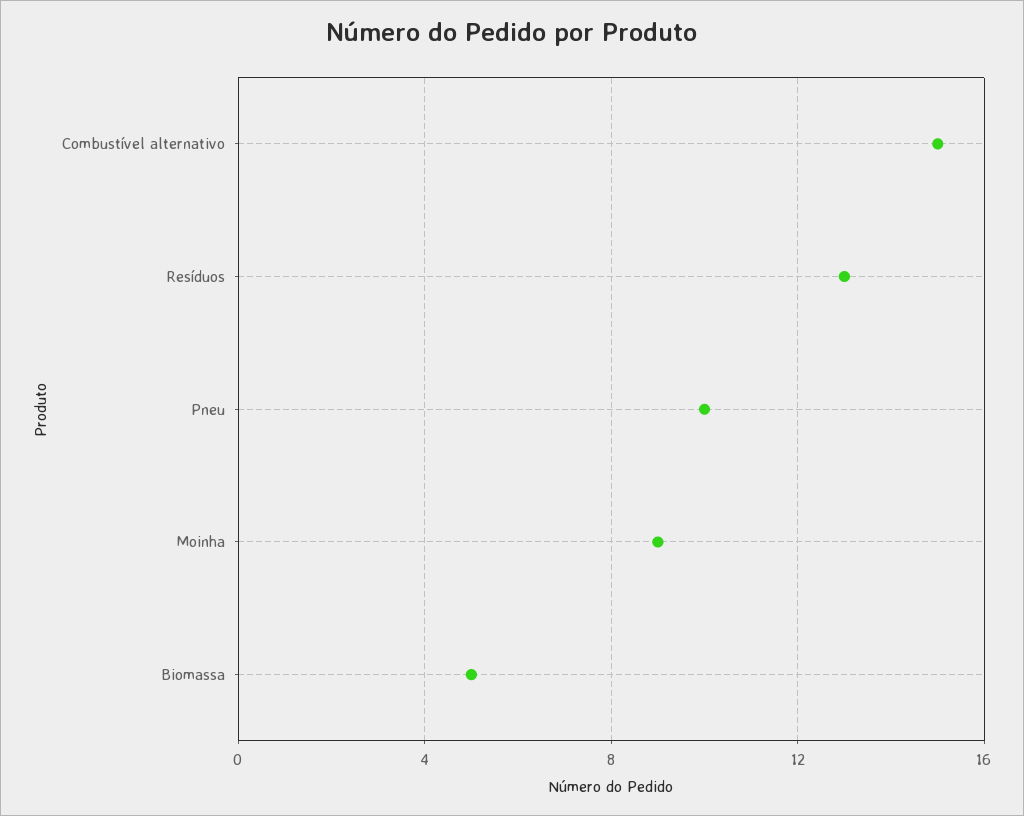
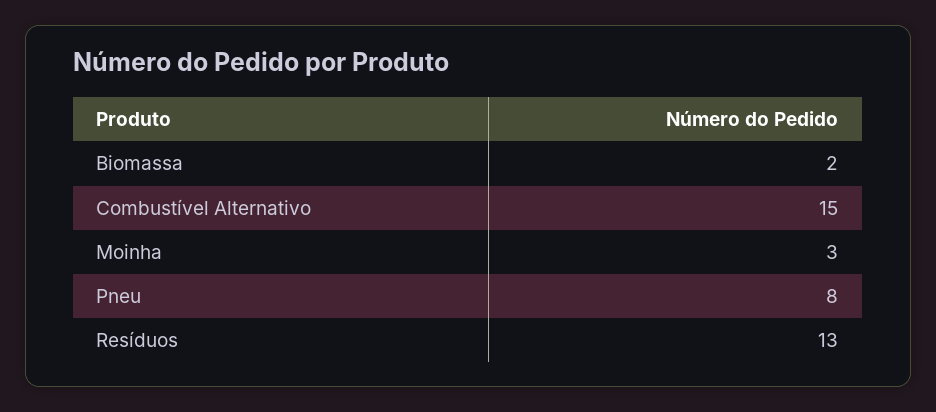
  {
    "Combustível alternativo": 15,
    "Resíduos": 13,
-   "Pneu": 10,
+   "Pneu": 8,
-   "Moinha": 9,
+   "Moinha": 3,
-   "Biomassa": 5
+   "Biomassa": 2
  }

